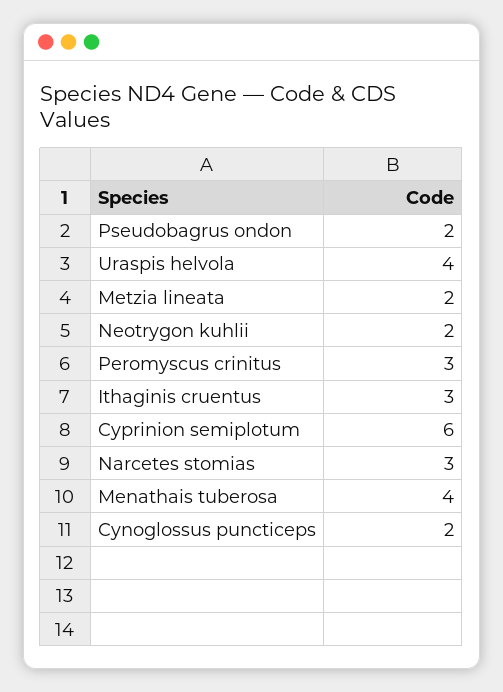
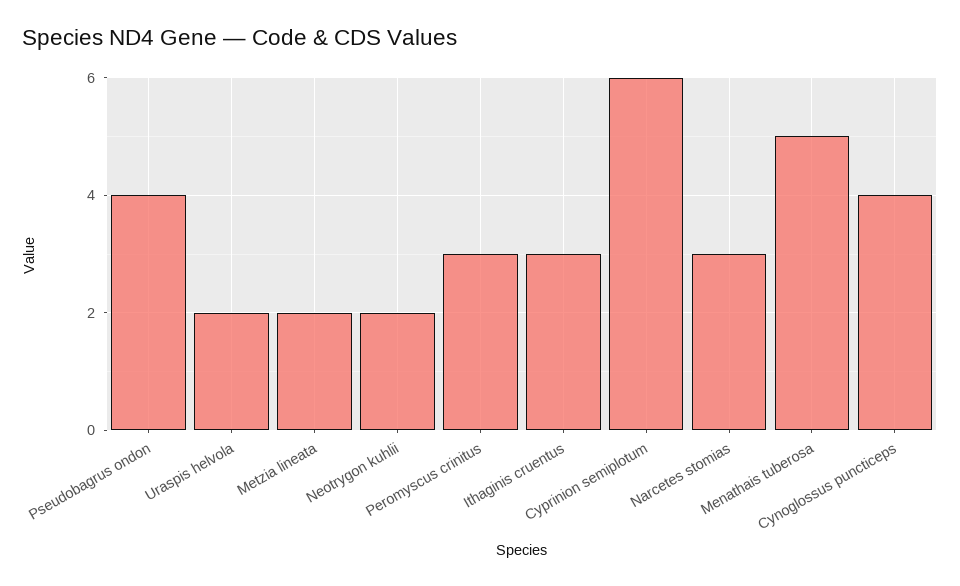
  {
-   "Pseudobagrus ondon": 2,
+   "Pseudobagrus ondon": 4,
-   "Uraspis helvola": 4,
+   "Uraspis helvola": 2,
    "Metzia lineata": 2,
    "Neotrygon kuhlii": 2,
    "Peromyscus crinitus": 3,
    "Ithaginis cruentus": 3,
    "Cyprinion semiplotum": 6,
    "Narcetes stomias": 3,
-   "Menathais tuberosa": 4,
+   "Menathais tuberosa": 5,
-   "Cynoglossus puncticeps": 2
+   "Cynoglossus puncticeps": 4
  }

